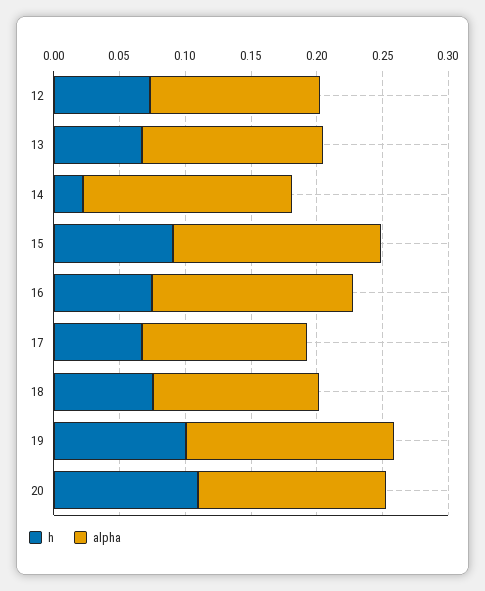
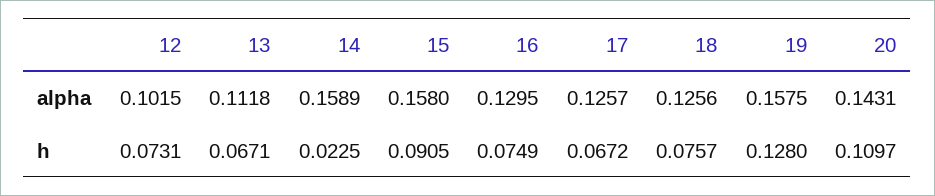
  {
    "h": {
      "12": 0.0731,
      "13": 0.0671,
      "14": 0.0225,
      "15": 0.0905,
      "16": 0.0749,
      "17": 0.0672,
      "18": 0.0757,
-     "19": 0.1,
+     "19": 0.128,
      "20": 0.1097
    },
    "alpha": {
-     "12": 0.13,
+     "12": 0.1015,
-     "13": 0.14,
+     "13": 0.1118,
      "14": 0.1589,
      "15": 0.158,
-     "16": 0.15,
+     "16": 0.1295,
      "17": 0.1257,
      "18": 0.1256,
      "19": 0.1575,
      "20": 0.1431
    }
  }

